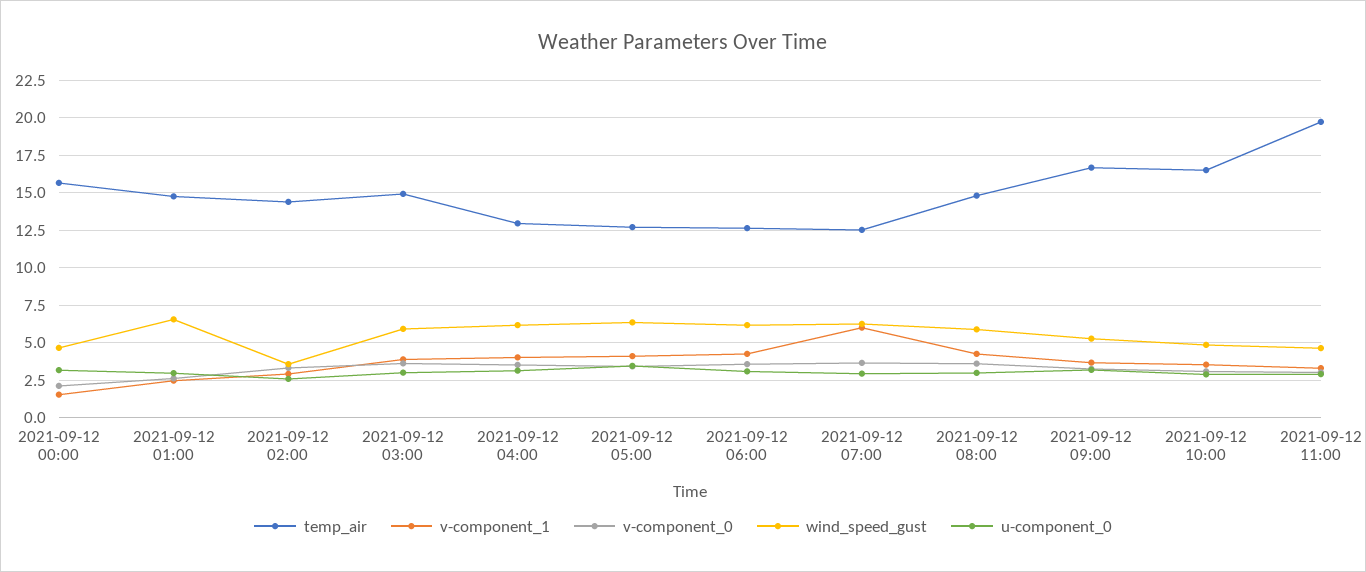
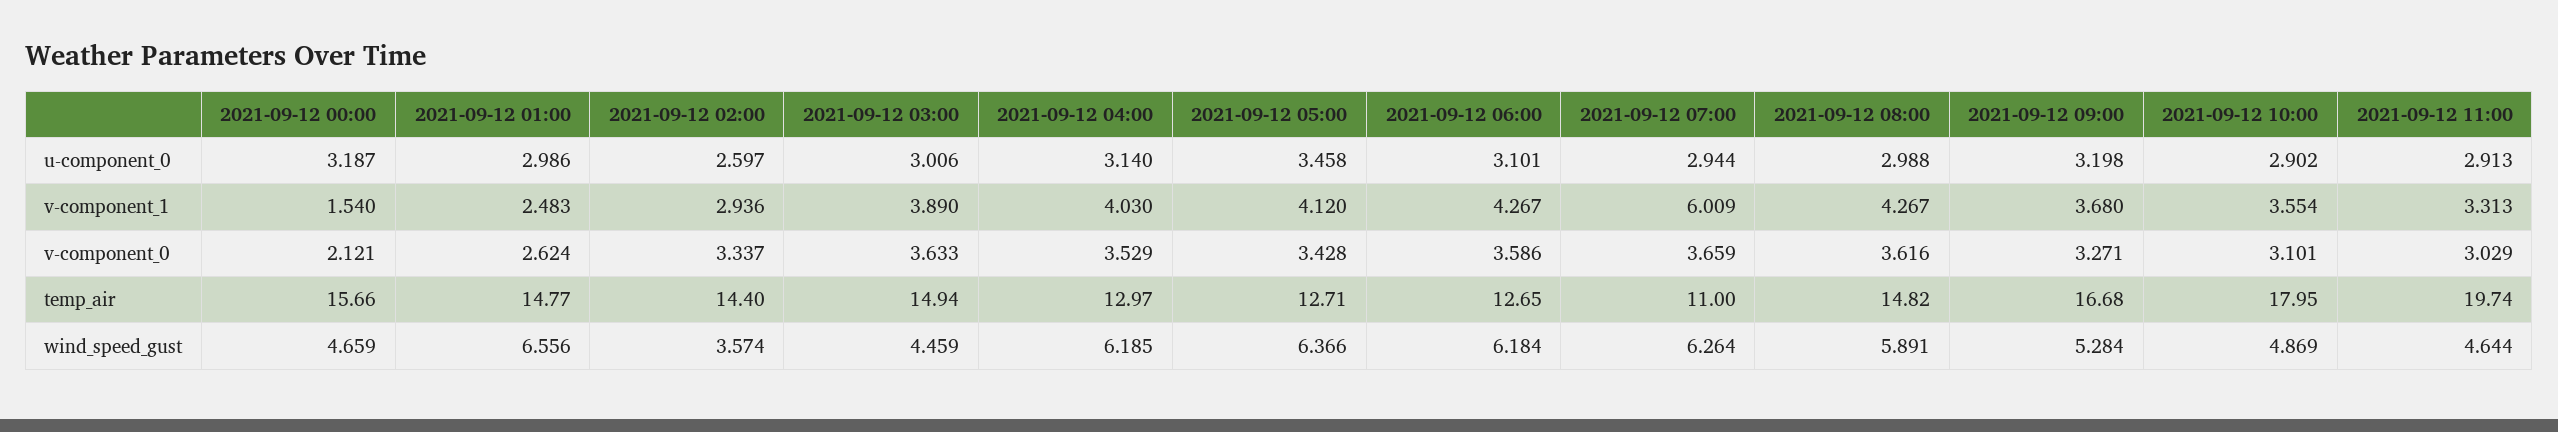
  {
    "temp_air": {
      "2021-09-12 00:00": 15.66,
      "2021-09-12 01:00": 14.77,
      "2021-09-12 02:00": 14.4,
      "2021-09-12 03:00": 14.94,
      "2021-09-12 04:00": 12.97,
      "2021-09-12 05:00": 12.71,
      "2021-09-12 06:00": 12.65,
-     "2021-09-12 07:00": 12.5,
+     "2021-09-12 07:00": 11,
      "2021-09-12 08:00": 14.82,
      "2021-09-12 09:00": 16.68,
-     "2021-09-12 10:00": 16.5,
+     "2021-09-12 10:00": 17.95,
      "2021-09-12 11:00": 19.74
    },
    "v-component_1": {
      "2021-09-12 00:00": 1.54,
      "2021-09-12 01:00": 2.483,
      "2021-09-12 02:00": 2.936,
      "2021-09-12 03:00": 3.89,
      "2021-09-12 04:00": 4.03,
      "2021-09-12 05:00": 4.12,
      "2021-09-12 06:00": 4.267,
      "2021-09-12 07:00": 6.009,
      "2021-09-12 08:00": 4.267,
      "2021-09-12 09:00": 3.68,
      "2021-09-12 10:00": 3.554,
      "2021-09-12 11:00": 3.313
    },
    "v-component_0": {
      "2021-09-12 00:00": 2.121,
      "2021-09-12 01:00": 2.624,
      "2021-09-12 02:00": 3.337,
      "2021-09-12 03:00": 3.633,
      "2021-09-12 04:00": 3.529,
      "2021-09-12 05:00": 3.428,
      "2021-09-12 06:00": 3.586,
      "2021-09-12 07:00": 3.659,
      "2021-09-12 08:00": 3.616,
      "2021-09-12 09:00": 3.271,
      "2021-09-12 10:00": 3.101,
      "2021-09-12 11:00": 3.029
    },
    "wind_speed_gust": {
      "2021-09-12 00:00": 4.659,
      "2021-09-12 01:00": 6.556,
      "2021-09-12 02:00": 3.574,
-     "2021-09-12 03:00": 6,
+     "2021-09-12 03:00": 4.459,
      "2021-09-12 04:00": 6.185,
      "2021-09-12 05:00": 6.366,
      "2021-09-12 06:00": 6.184,
      "2021-09-12 07:00": 6.264,
      "2021-09-12 08:00": 5.891,
      "2021-09-12 09:00": 5.284,
      "2021-09-12 10:00": 4.869,
      "2021-09-12 11:00": 4.644
    },
    "u-component_0": {
      "2021-09-12 00:00": 3.187,
      "2021-09-12 01:00": 2.986,
      "2021-09-12 02:00": 2.597,
      "2021-09-12 03:00": 3.006,
      "2021-09-12 04:00": 3.14,
      "2021-09-12 05:00": 3.458,
      "2021-09-12 06:00": 3.101,
      "2021-09-12 07:00": 2.944,
      "2021-09-12 08:00": 2.988,
      "2021-09-12 09:00": 3.198,
      "2021-09-12 10:00": 2.902,
      "2021-09-12 11:00": 2.913
    }
  }

